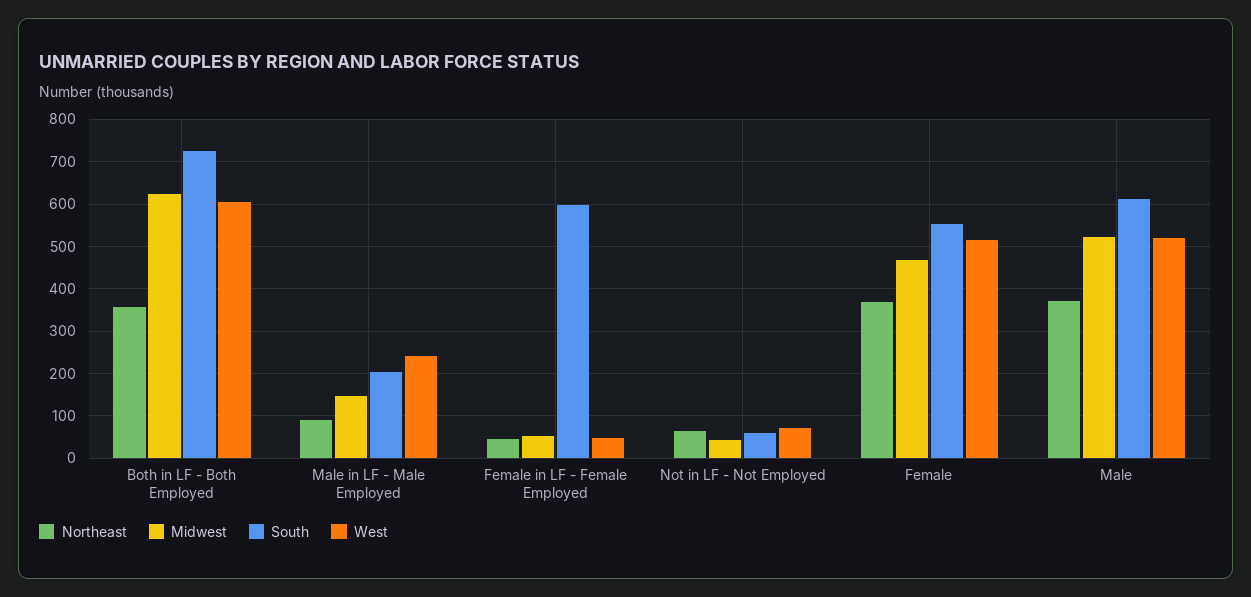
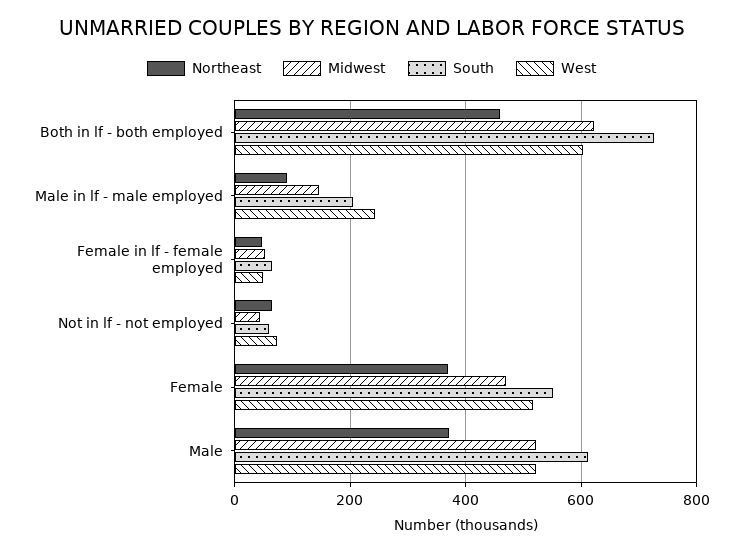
  {
    "Northeast": {
-     "Both in LF - Both Employed": 360,
+     "Both in LF - Both Employed": 460,
      "Male in LF - Male Employed": 100,
      "Female in LF - Female Employed": 40,
      "Not in LF - Not Employed": 60,
      "Female": 380,
      "Male": 380
    },
    "Midwest": {
      "Both in LF - Both Employed": 620,
      "Male in LF - Male Employed": 140,
      "Female in LF - Female Employed": 60,
      "Not in LF - Not Employed": 40,
      "Female": 460,
      "Male": 520
    },
    "South": {
      "Both in LF - Both Employed": 720,
      "Male in LF - Male Employed": 200,
-     "Female in LF - Female Employed": 600,
+     "Female in LF - Female Employed": 60,
      "Not in LF - Not Employed": 60,
      "Female": 560,
      "Male": 620
    },
    "West": {
      "Both in LF - Both Employed": 600,
      "Male in LF - Male Employed": 240,
      "Female in LF - Female Employed": 40,
      "Not in LF - Not Employed": 80,
      "Female": 520,
      "Male": 520
    }
  }

